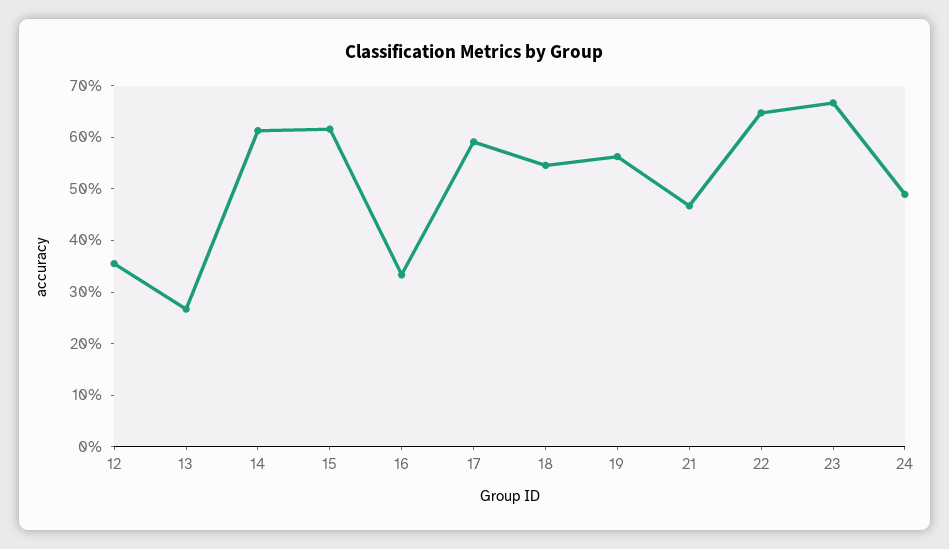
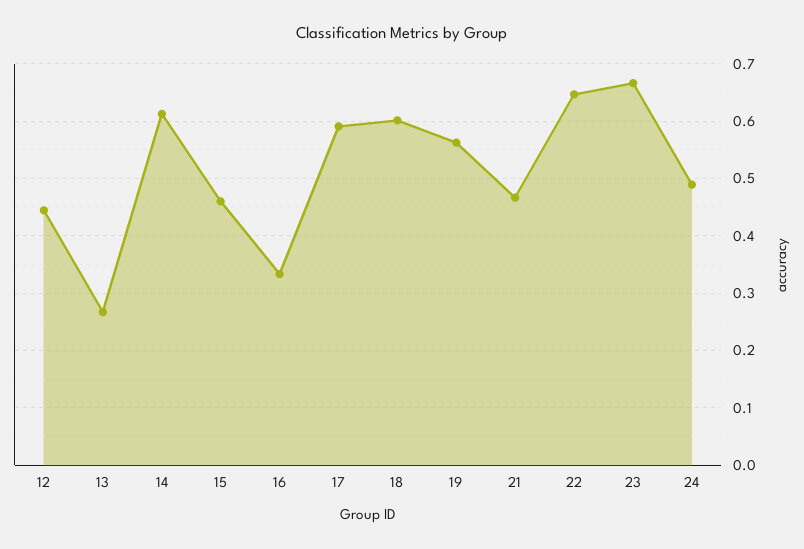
  {
-   "12": 0.36,
+   "12": 0.44,
    "13": 0.26,
    "14": 0.62,
-   "15": 0.62,
+   "15": 0.46,
    "16": 0.34,
    "17": 0.6,
-   "18": 0.54,
+   "18": 0.6,
    "19": 0.56,
    "21": 0.46,
    "22": 0.64,
    "23": 0.66,
    "24": 0.48
  }

